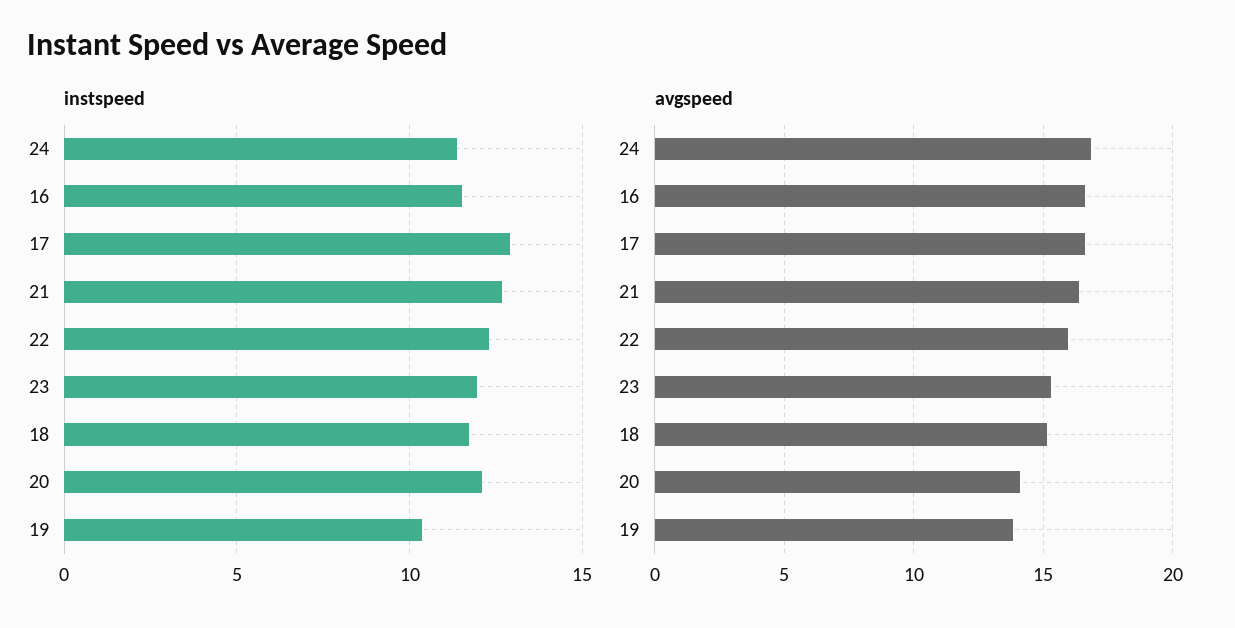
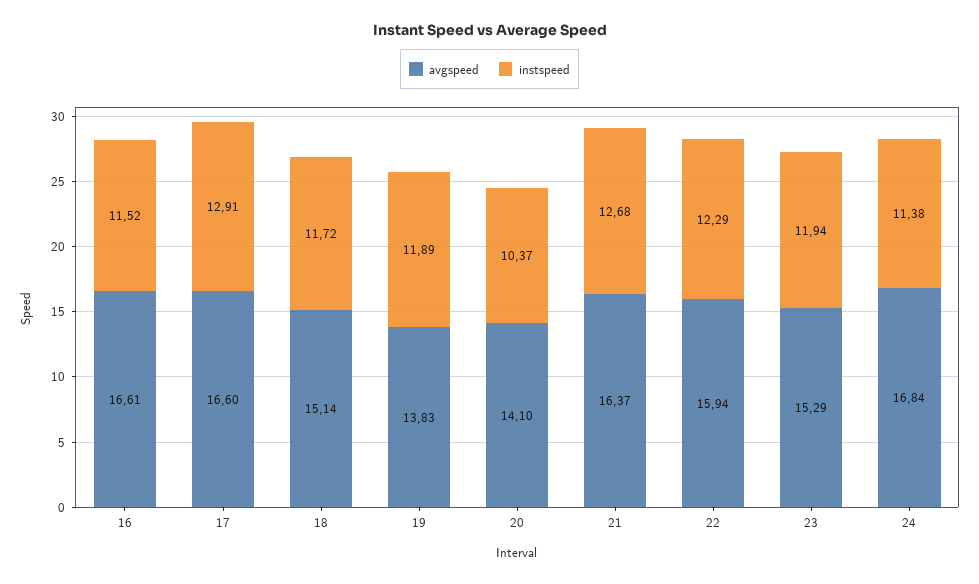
  {
    "instspeed": {
      "24": 11.38,
      "16": 11.52,
      "17": 12.91,
      "21": 12.68,
      "22": 12.29,
      "23": 11.94,
      "18": 11.72,
-     "20": 12,
+     "20": 10.37,
-     "19": 10.5
+     "19": 11.89
    },
    "avgspeed": {
      "24": 16.84,
      "16": 16.61,
      "17": 16.6,
      "21": 16.37,
      "22": 15.94,
      "23": 15.29,
      "18": 15.14,
      "20": 14.1,
      "19": 13.83
    }
  }

